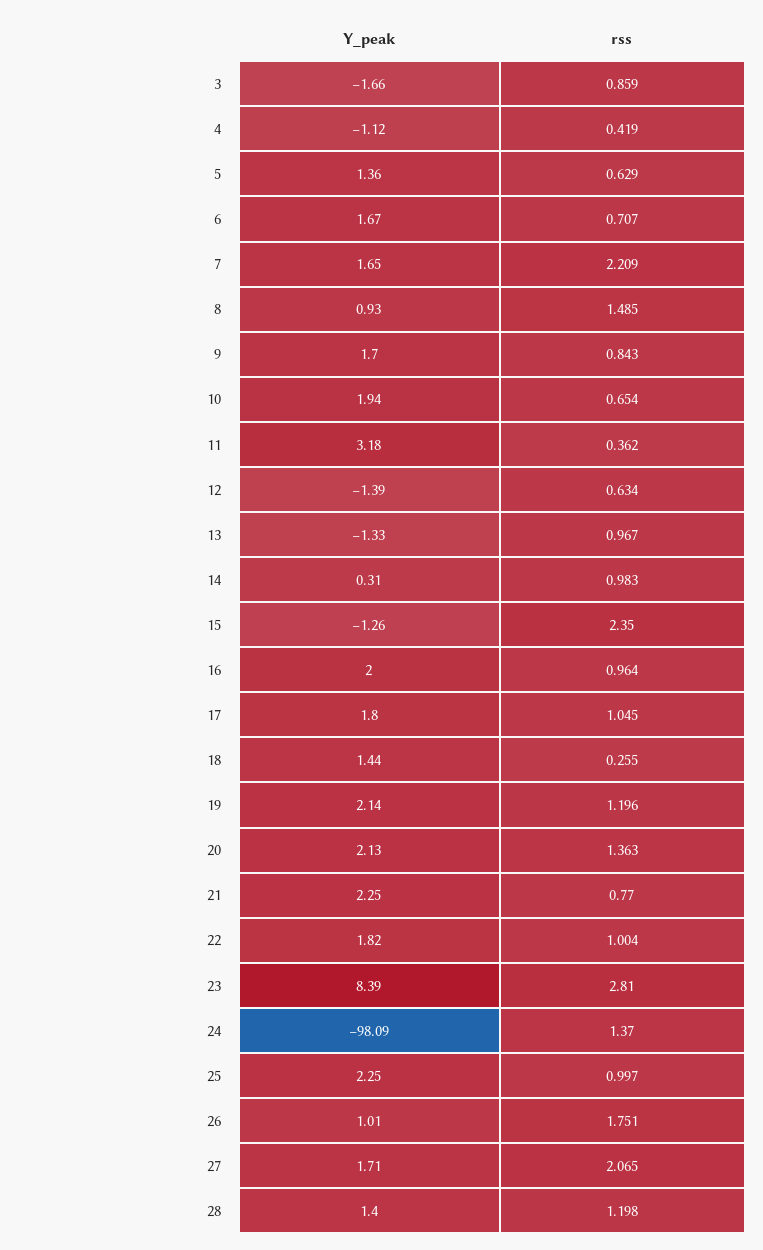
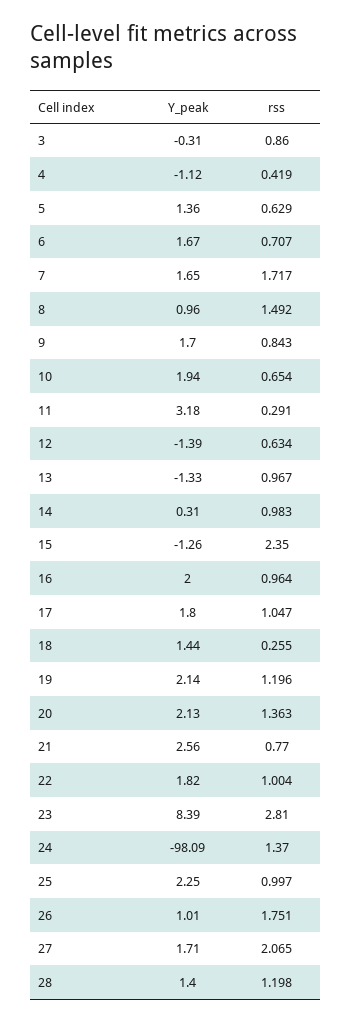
  {
    "Y_peak": {
-     "3": -1.66,
+     "3": -0.31,
      "4": -1.12,
      "5": 1.36,
      "6": 1.67,
      "7": 1.65,
-     "8": 0.93,
+     "8": 0.96,
      "9": 1.7,
      "10": 1.94,
      "11": 3.18,
      "12": -1.39,
      "13": -1.33,
      "14": 0.31,
      "15": -1.26,
      "16": 2,
      "17": 1.8,
      "18": 1.44,
      "19": 2.14,
      "20": 2.13,
-     "21": 2.25,
+     "21": 2.56,
      "22": 1.82,
      "23": 8.39,
      "24": -98.09,
      "25": 2.25,
      "26": 1.01,
      "27": 1.71,
      "28": 1.4
    },
    "rss": {
-     "3": 0.859,
+     "3": 0.86,
      "4": 0.419,
      "5": 0.629,
      "6": 0.707,
-     "7": 2.209,
+     "7": 1.717,
-     "8": 1.485,
+     "8": 1.492,
      "9": 0.843,
      "10": 0.654,
-     "11": 0.362,
+     "11": 0.291,
      "12": 0.634,
      "13": 0.967,
      "14": 0.983,
      "15": 2.35,
      "16": 0.964,
-     "17": 1.045,
+     "17": 1.047,
      "18": 0.255,
      "19": 1.196,
      "20": 1.363,
      "21": 0.77,
      "22": 1.004,
      "23": 2.81,
      "24": 1.37,
      "25": 0.997,
      "26": 1.751,
      "27": 2.065,
      "28": 1.198
    }
  }

